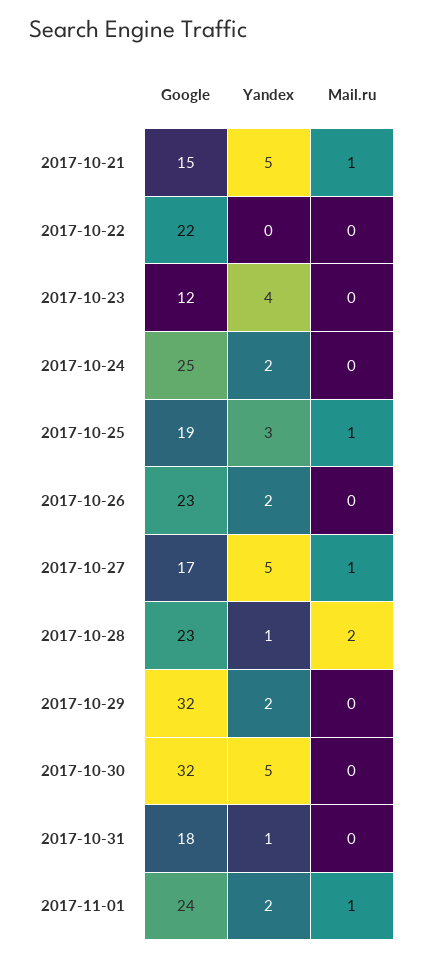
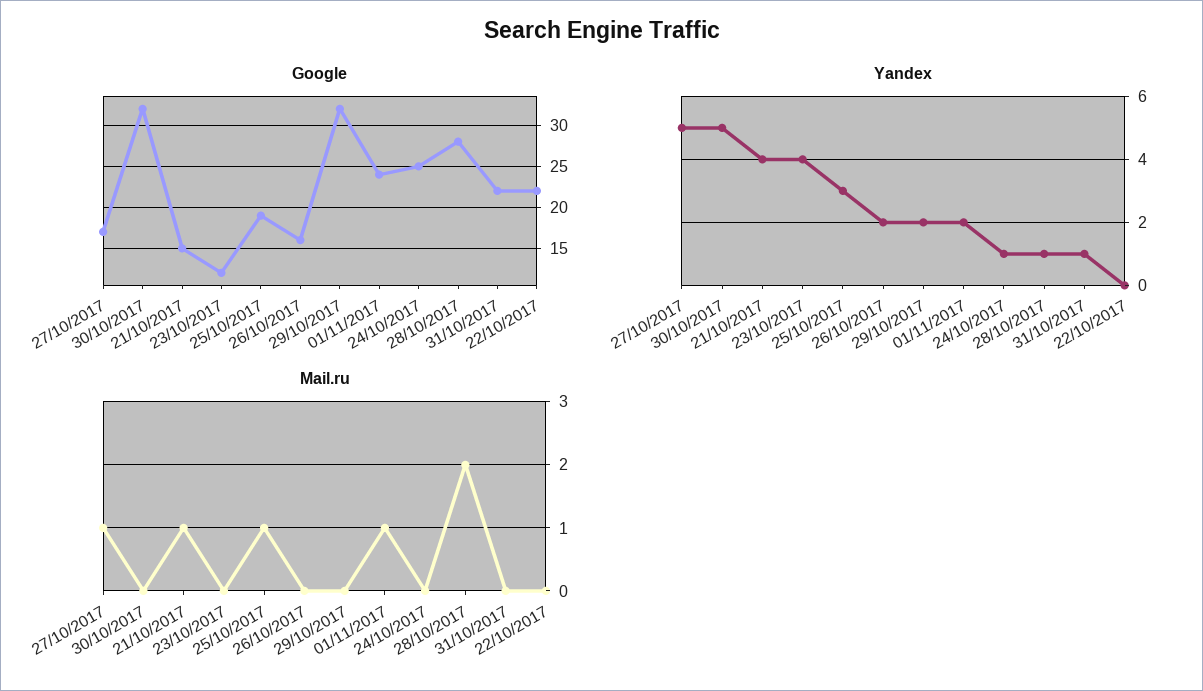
  {
    "Google": {
      "2017-10-21": 15,
      "2017-10-22": 22,
      "2017-10-23": 12,
      "2017-10-24": 25,
      "2017-10-25": 19,
-     "2017-10-26": 23,
+     "2017-10-26": 16,
      "2017-10-27": 17,
-     "2017-10-28": 23,
+     "2017-10-28": 28,
      "2017-10-29": 32,
      "2017-10-30": 32,
-     "2017-10-31": 18,
+     "2017-10-31": 22,
      "2017-11-01": 24
    },
    "Yandex": {
-     "2017-10-21": 5,
+     "2017-10-21": 4,
      "2017-10-22": 0,
      "2017-10-23": 4,
-     "2017-10-24": 2,
+     "2017-10-24": 1,
      "2017-10-25": 3,
      "2017-10-26": 2,
      "2017-10-27": 5,
      "2017-10-28": 1,
      "2017-10-29": 2,
      "2017-10-30": 5,
      "2017-10-31": 1,
      "2017-11-01": 2
    },
    "Mail.ru": {
      "2017-10-21": 1,
      "2017-10-22": 0,
      "2017-10-23": 0,
      "2017-10-24": 0,
      "2017-10-25": 1,
      "2017-10-26": 0,
      "2017-10-27": 1,
      "2017-10-28": 2,
      "2017-10-29": 0,
      "2017-10-30": 0,
      "2017-10-31": 0,
      "2017-11-01": 1
    }
  }

